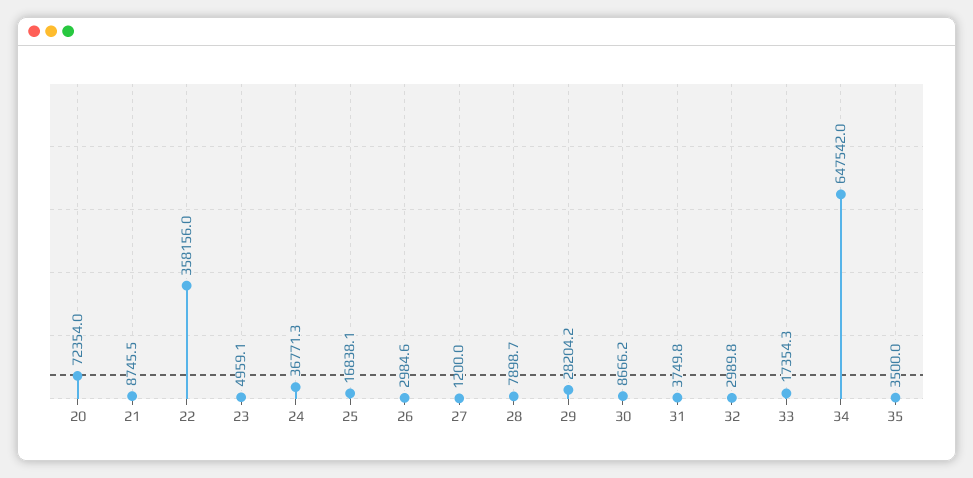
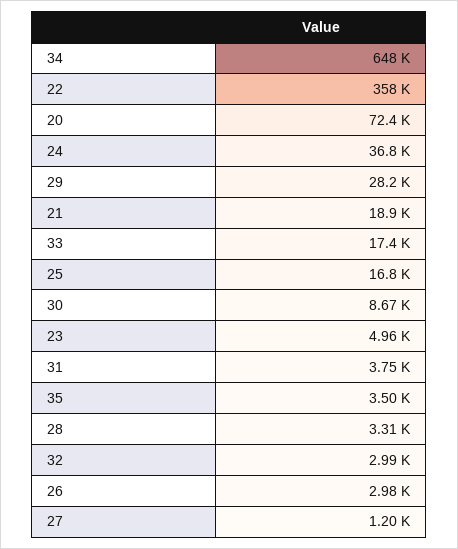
  {
    "20": 72354,
-   "21": 8745.5,
+   "21": 18900,
    "22": 358156,
    "23": 4959.1,
    "24": 36771.3,
    "25": 16838.1,
    "26": 2984.6,
    "27": 1200,
-   "28": 7898.7,
+   "28": 3310,
    "29": 28204.2,
    "30": 8666.2,
    "31": 3749.8,
    "32": 2989.8,
    "33": 17354.3,
    "34": 647542,
    "35": 3500
  }

